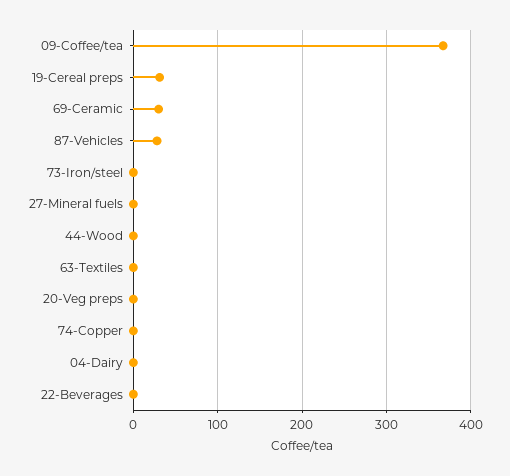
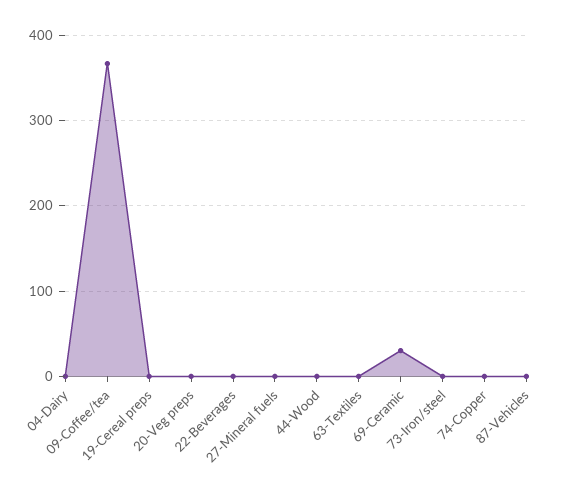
  {
    "09-Coffee/tea": 370,
-   "19-Cereal preps": 30,
+   "19-Cereal preps": 0,
    "69-Ceramic": 30,
-   "87-Vehicles": 30,
+   "87-Vehicles": 0,
    "73-Iron/steel": 0,
    "27-Mineral fuels": 0,
    "44-Wood": 0,
    "63-Textiles": 0,
    "20-Veg preps": 0,
    "74-Copper": 0,
    "04-Dairy": 0,
    "22-Beverages": 0
  }

